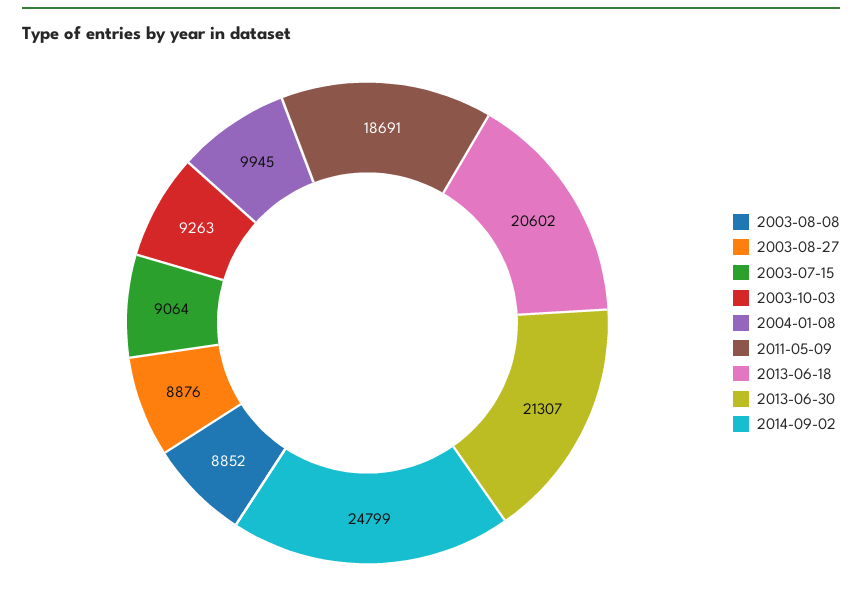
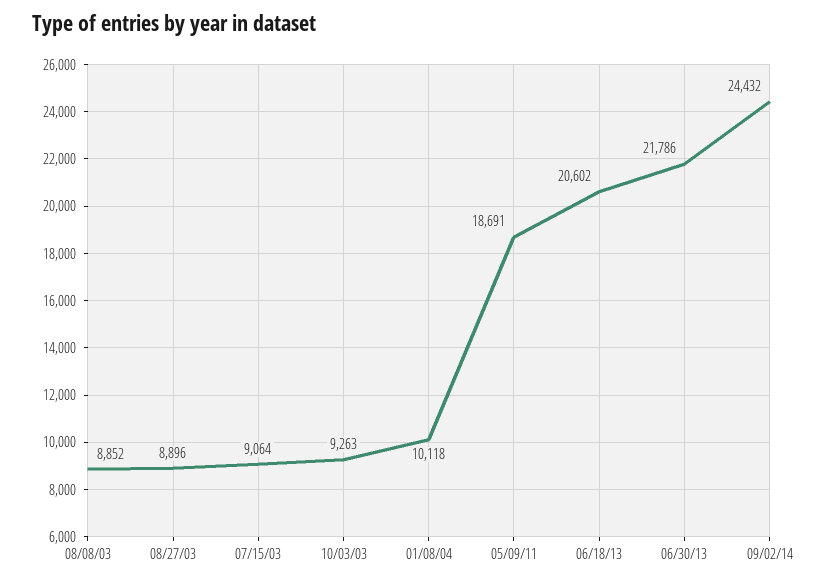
  {
    "2003-08-08": 8852,
-   "2003-08-27": 8876,
+   "2003-08-27": 8896,
    "2003-07-15": 9064,
    "2003-10-03": 9263,
-   "2004-01-08": 9945,
+   "2004-01-08": 10118,
    "2011-05-09": 18691,
    "2013-06-18": 20602,
-   "2013-06-30": 21307,
+   "2013-06-30": 21786,
-   "2014-09-02": 24799
+   "2014-09-02": 24432
  }

